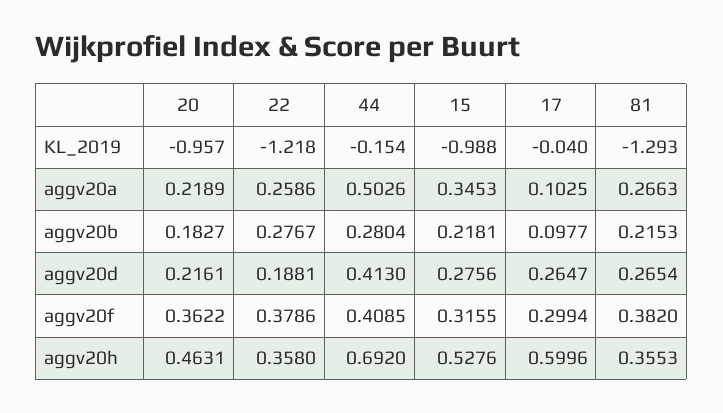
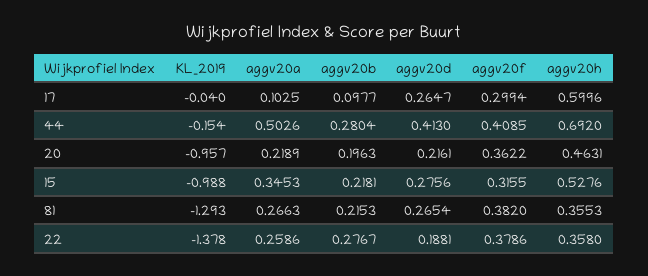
  {
    "20": {
      "KL_2019": -0.957,
      "aggv20a": 0.2189,
-     "aggv20b": 0.1827,
+     "aggv20b": 0.1963,
      "aggv20d": 0.2161,
      "aggv20f": 0.3622,
      "aggv20h": 0.4631
    },
    "22": {
-     "KL_2019": -1.218,
+     "KL_2019": -1.378,
      "aggv20a": 0.2586,
      "aggv20b": 0.2767,
      "aggv20d": 0.1881,
      "aggv20f": 0.3786,
      "aggv20h": 0.358
    },
    "44": {
      "KL_2019": -0.154,
      "aggv20a": 0.5026,
      "aggv20b": 0.2804,
      "aggv20d": 0.413,
      "aggv20f": 0.4085,
      "aggv20h": 0.692
    },
    "15": {
      "KL_2019": -0.988,
      "aggv20a": 0.3453,
      "aggv20b": 0.2181,
      "aggv20d": 0.2756,
      "aggv20f": 0.3155,
      "aggv20h": 0.5276
    },
    "17": {
      "KL_2019": -0.04,
      "aggv20a": 0.1025,
      "aggv20b": 0.0977,
      "aggv20d": 0.2647,
      "aggv20f": 0.2994,
      "aggv20h": 0.5996
    },
    "81": {
      "KL_2019": -1.293,
      "aggv20a": 0.2663,
      "aggv20b": 0.2153,
      "aggv20d": 0.2654,
      "aggv20f": 0.382,
      "aggv20h": 0.3553
    }
  }

